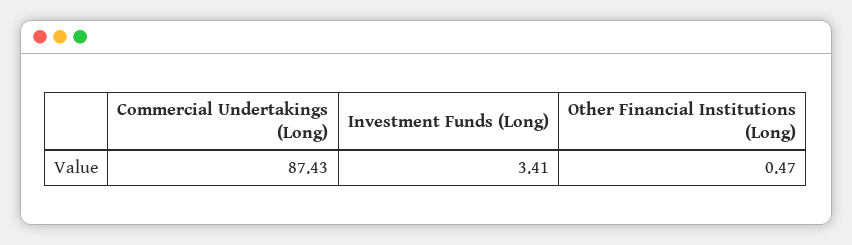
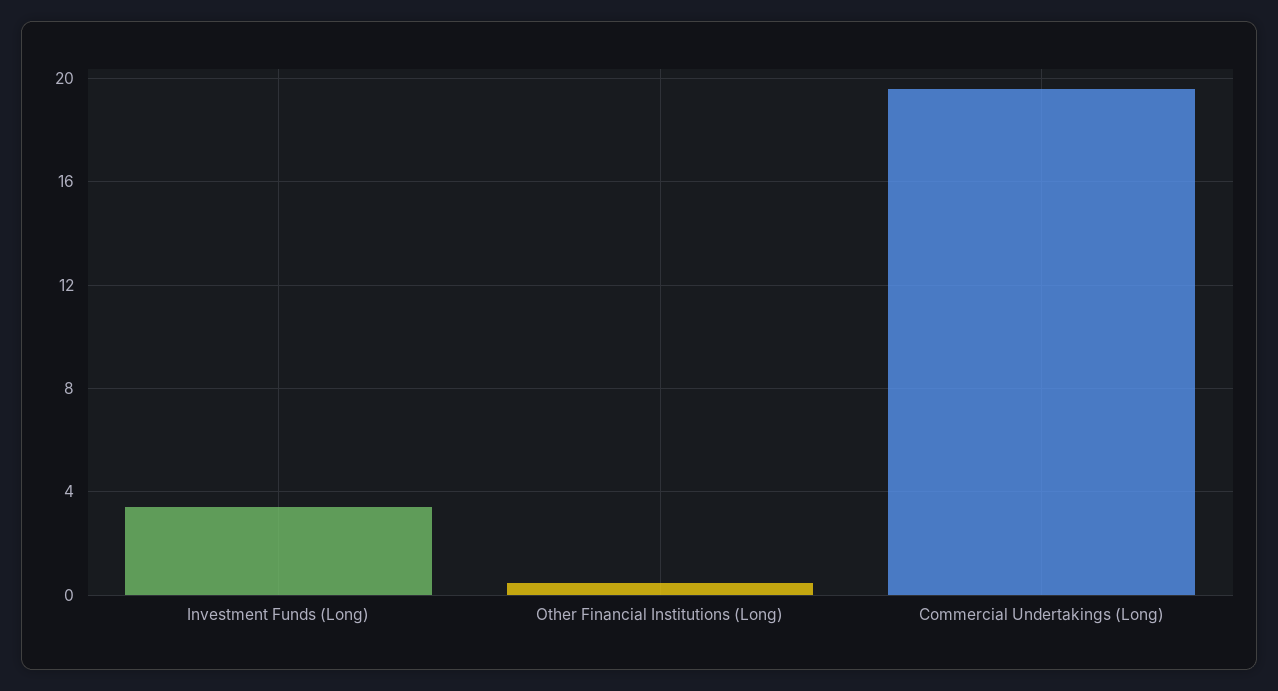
  {
-   "Commercial Undertakings (Long)": 87.43,
+   "Commercial Undertakings (Long)": 19.5,
    "Investment Funds (Long)": 3.41,
    "Other Financial Institutions (Long)": 0.47
  }

